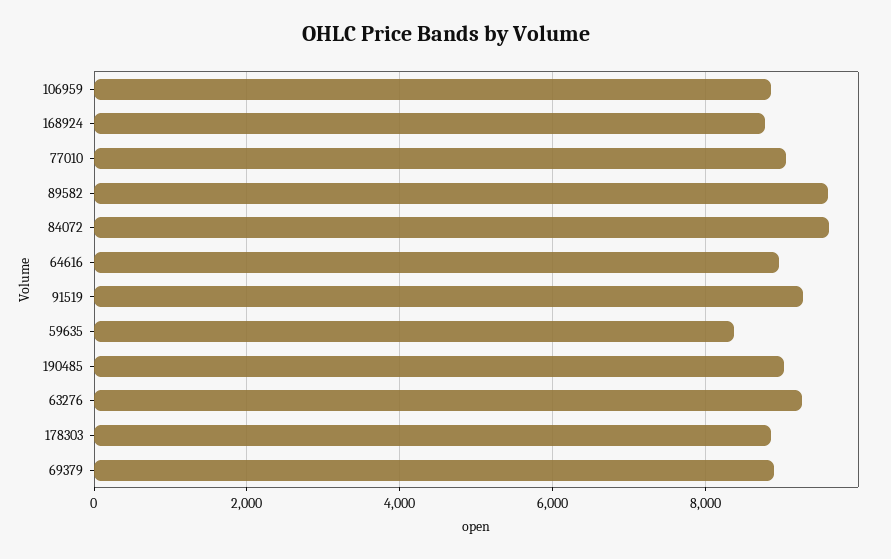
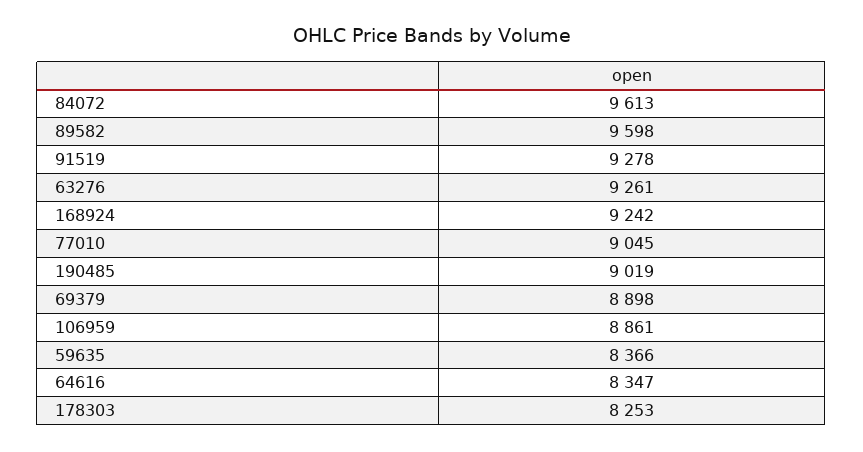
  {
    "106959": 8861,
-   "168924": 8800,
+   "168924": 9242,
    "77010": 9045,
    "89582": 9598,
    "84072": 9613,
-   "64616": 9000,
+   "64616": 8347,
    "91519": 9278,
    "59635": 8366,
    "190485": 9019,
    "63276": 9261,
-   "178303": 8800,
+   "178303": 8253,
    "69379": 8898
  }

